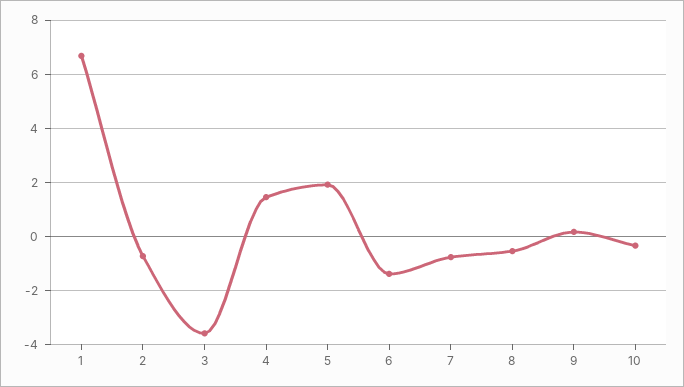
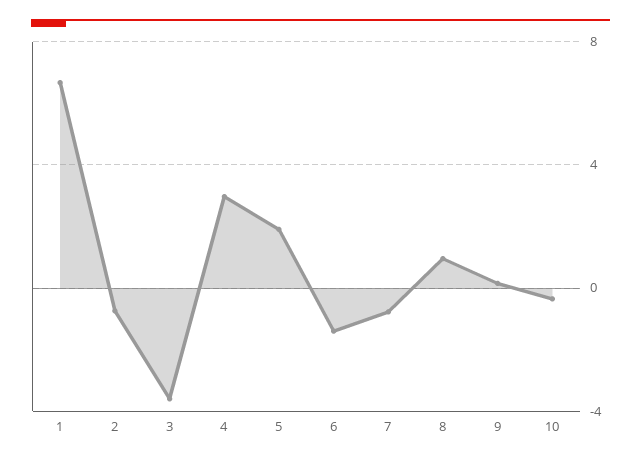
  {
    "1": 6.75,
    "2": -0.75,
    "3": -3.5,
-   "4": 1.5,
+   "4": 3,
    "5": 2,
    "6": -1.5,
    "7": -0.75,
-   "8": -0.5,
+   "8": 1,
    "9": 0.25,
    "10": -0.25
  }

